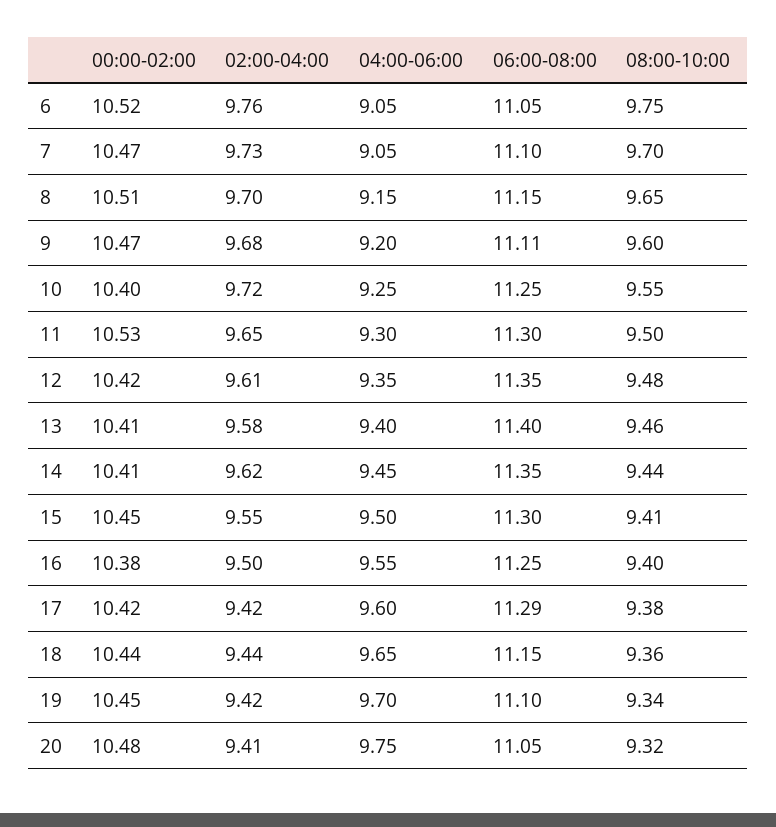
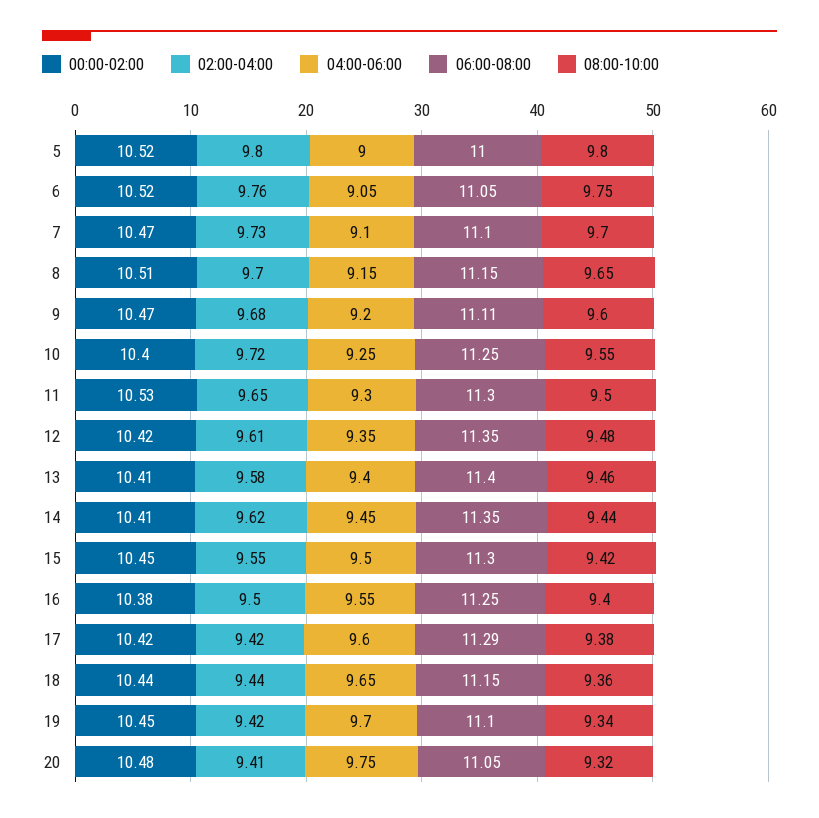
  {
    "00:00-02:00": {
      "6": 10.52,
      "7": 10.47,
      "8": 10.51,
      "9": 10.47,
      "10": 10.4,
      "11": 10.53,
      "12": 10.42,
      "13": 10.41,
      "14": 10.41,
      "15": 10.45,
      "16": 10.38,
      "17": 10.42,
      "18": 10.44,
      "19": 10.45,
-     "20": 10.48
+     "20": 10.48,
+     "5": 10.52
    },
    "02:00-04:00": {
      "6": 9.76,
      "7": 9.73,
      "8": 9.7,
      "9": 9.68,
      "10": 9.72,
      "11": 9.65,
      "12": 9.61,
      "13": 9.58,
      "14": 9.62,
      "15": 9.55,
      "16": 9.5,
      "17": 9.42,
      "18": 9.44,
      "19": 9.42,
-     "20": 9.41
+     "20": 9.41,
+     "5": 9.8
    },
    "04:00-06:00": {
      "6": 9.05,
-     "7": 9.05,
+     "7": 9.1,
      "8": 9.15,
      "9": 9.2,
      "10": 9.25,
      "11": 9.3,
      "12": 9.35,
      "13": 9.4,
      "14": 9.45,
      "15": 9.5,
      "16": 9.55,
      "17": 9.6,
      "18": 9.65,
      "19": 9.7,
-     "20": 9.75
+     "20": 9.75,
+     "5": 9
    },
    "06:00-08:00": {
      "6": 11.05,
      "7": 11.1,
      "8": 11.15,
      "9": 11.11,
      "10": 11.25,
      "11": 11.3,
      "12": 11.35,
      "13": 11.4,
      "14": 11.35,
      "15": 11.3,
      "16": 11.25,
      "17": 11.29,
      "18": 11.15,
      "19": 11.1,
-     "20": 11.05
+     "20": 11.05,
+     "5": 11
    },
    "08:00-10:00": {
      "6": 9.75,
      "7": 9.7,
      "8": 9.65,
      "9": 9.6,
      "10": 9.55,
      "11": 9.5,
      "12": 9.48,
      "13": 9.46,
      "14": 9.44,
-     "15": 9.41,
+     "15": 9.42,
      "16": 9.4,
      "17": 9.38,
      "18": 9.36,
      "19": 9.34,
-     "20": 9.32
+     "20": 9.32,
+     "5": 9.8
    }
  }

